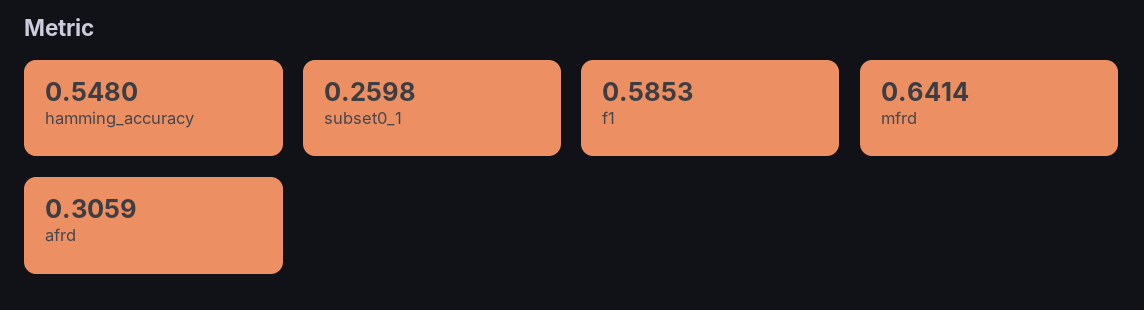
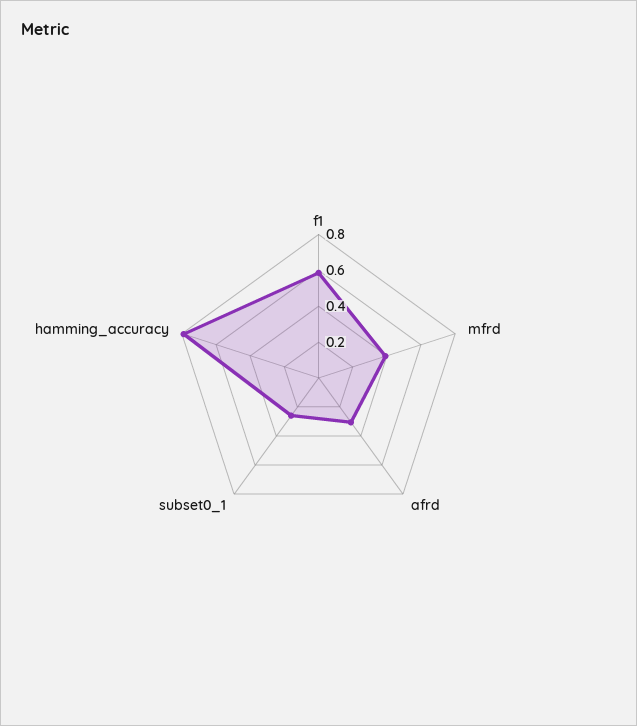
  {
-   "hamming_accuracy": 0.548,
+   "hamming_accuracy": 0.8,
    "subset0_1": 0.2598,
    "f1": 0.5853,
-   "mfrd": 0.6414,
+   "mfrd": 0.4,
    "afrd": 0.3059
  }

